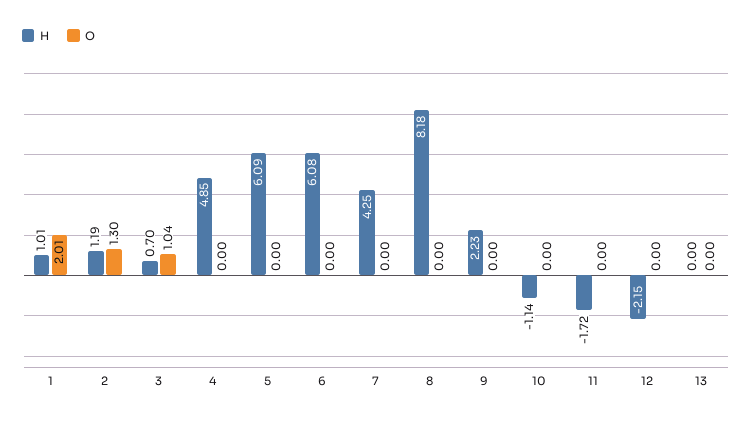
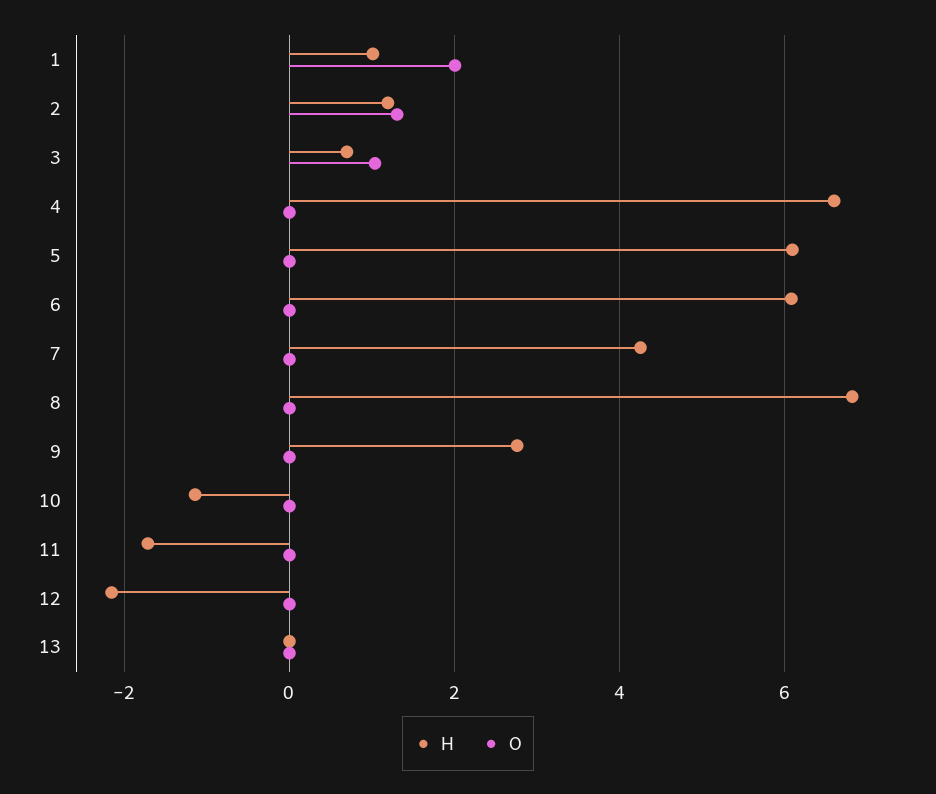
  {
    "H": {
      "1": 1.01,
      "2": 1.19,
      "3": 0.7,
-     "4": 4.85,
+     "4": 6.6,
      "5": 6.09,
      "6": 6.08,
      "7": 4.25,
-     "8": 8.18,
+     "8": 6.8,
-     "9": 2.23,
+     "9": 2.8,
      "10": -1.14,
      "11": -1.72,
      "12": -2.15,
      "13": 0
    },
    "O": {
      "1": 2.01,
      "2": 1.3,
      "3": 1.04,
      "4": 0,
      "5": 0,
      "6": 0,
      "7": 0,
      "8": 0,
      "9": 0,
      "10": 0,
      "11": 0,
      "12": 0,
      "13": 0
    }
  }

